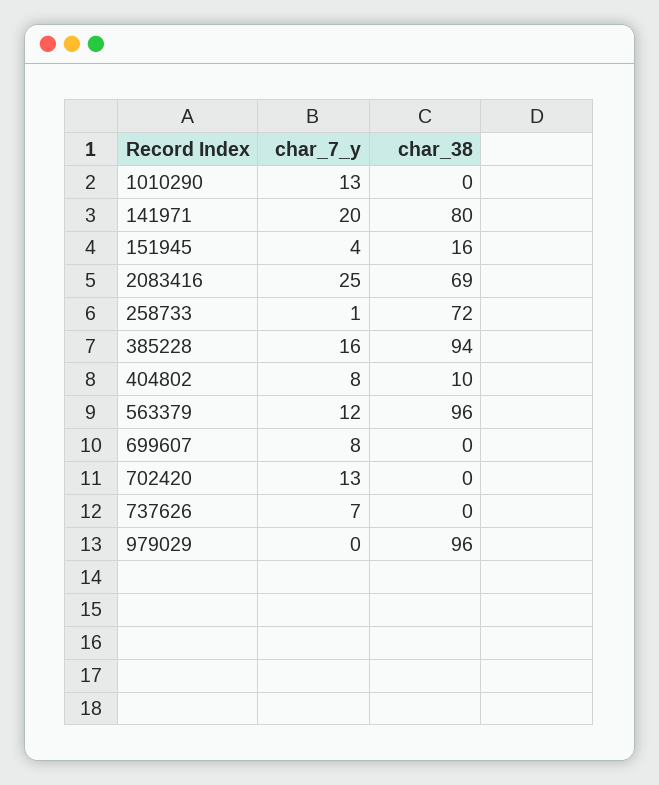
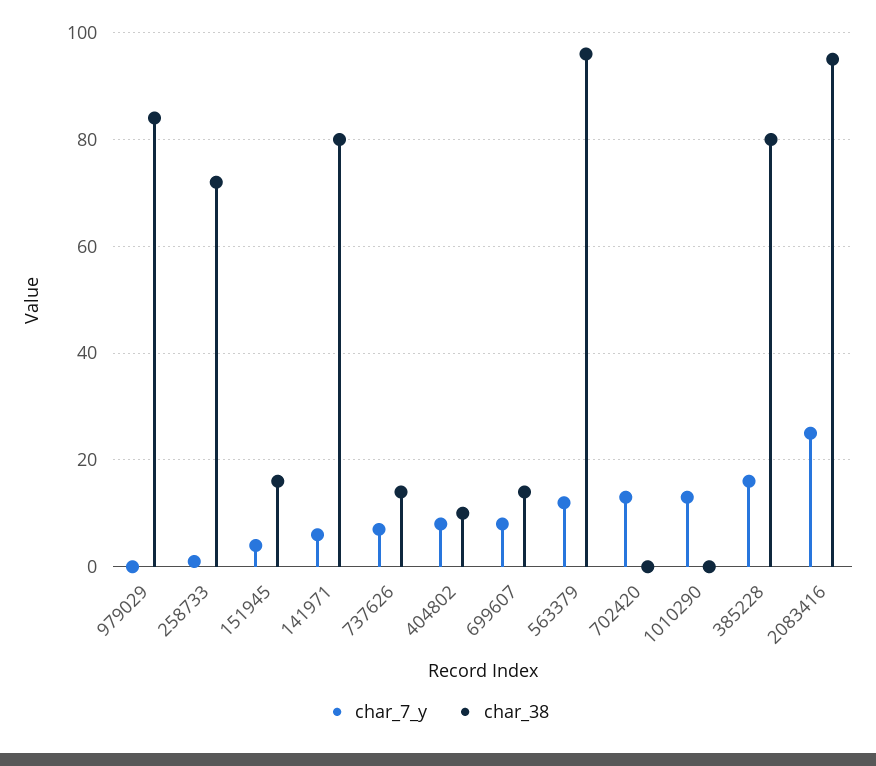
  {
    "char_7_y": {
      "1010290": 13,
-     "141971": 20,
+     "141971": 5,
      "151945": 4,
      "2083416": 25,
      "258733": 1,
      "385228": 16,
      "404802": 8,
      "563379": 12,
      "699607": 8,
      "702420": 13,
      "737626": 7,
      "979029": 0
    },
    "char_38": {
      "1010290": 0,
      "141971": 80,
      "151945": 16,
-     "2083416": 69,
+     "2083416": 95,
      "258733": 72,
-     "385228": 94,
+     "385228": 80,
      "404802": 10,
      "563379": 96,
-     "699607": 0,
+     "699607": 15,
      "702420": 0,
-     "737626": 0,
+     "737626": 15,
-     "979029": 96
+     "979029": 85
    }
  }

